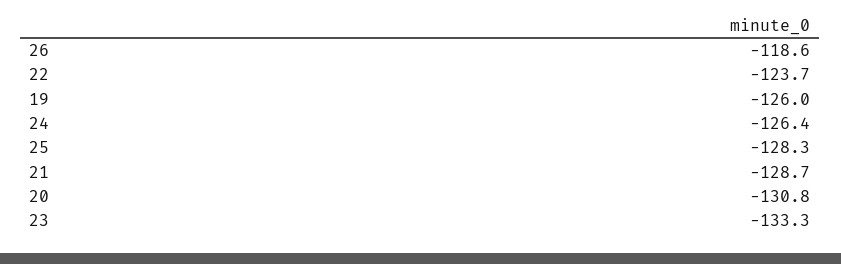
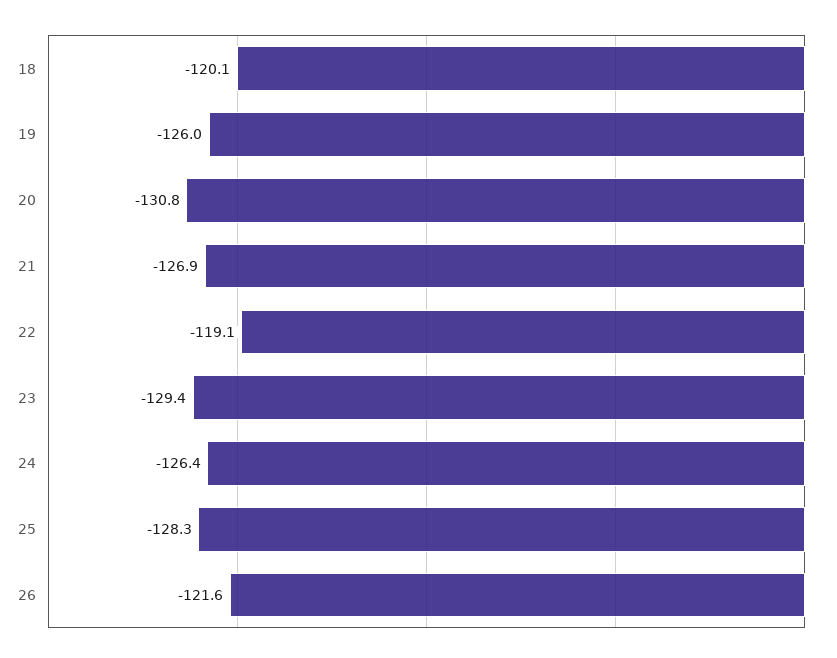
  {
-   "26": -118.6,
+   "26": -121.6,
-   "22": -123.7,
+   "22": -119.1,
    "19": -126,
    "24": -126.4,
    "25": -128.3,
-   "21": -128.7,
+   "21": -126.9,
    "20": -130.8,
-   "23": -133.3
+   "23": -129.4,
+   "18": -120.1
  }

